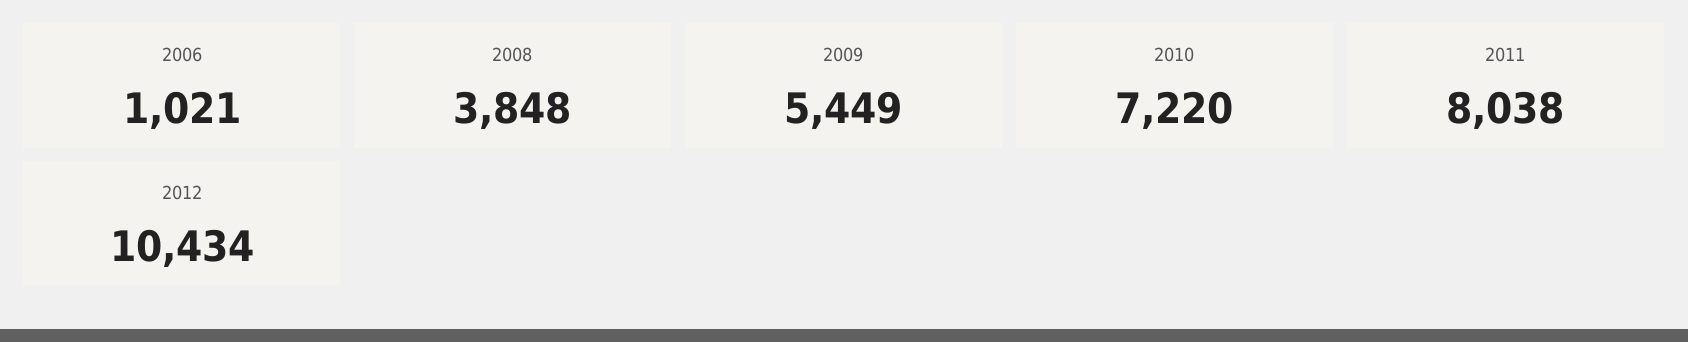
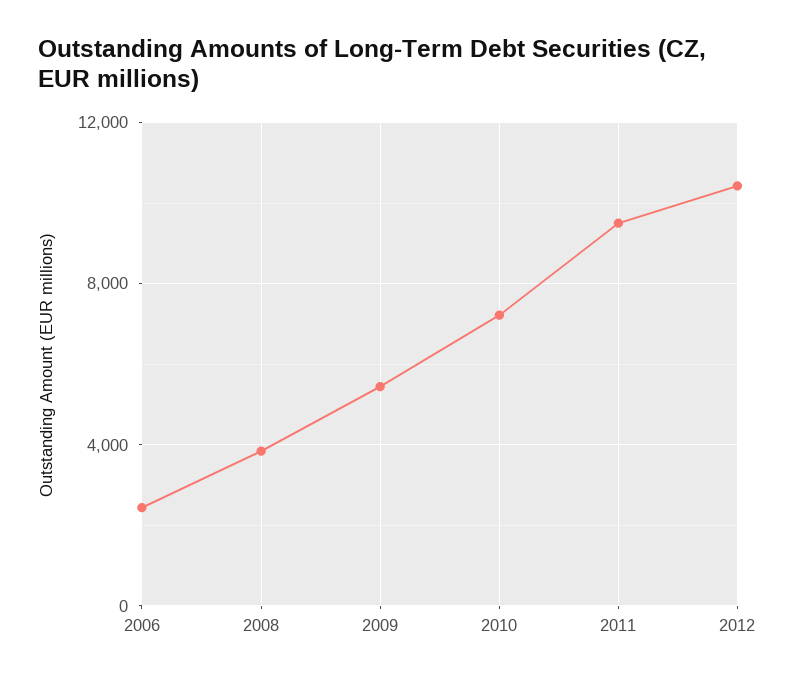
  {
-   "2006": 1021,
+   "2006": 2500,
    "2008": 3848,
    "2009": 5449,
    "2010": 7220,
-   "2011": 8038,
+   "2011": 9500,
    "2012": 10434
  }

